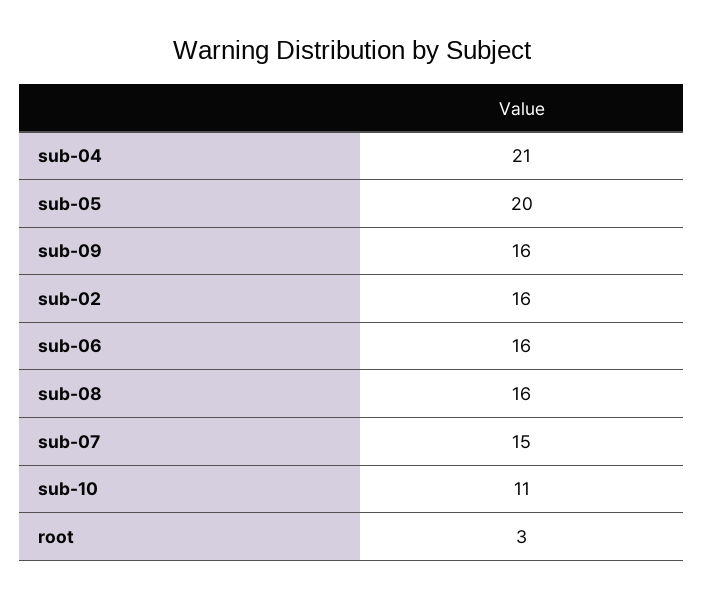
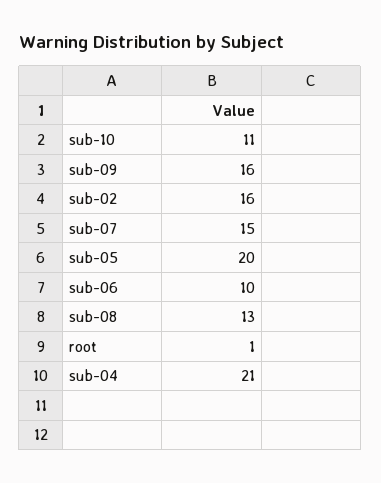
  {
    "sub-04": 21,
    "sub-05": 20,
    "sub-09": 16,
    "sub-02": 16,
-   "sub-06": 16,
+   "sub-06": 10,
-   "sub-08": 16,
+   "sub-08": 13,
    "sub-07": 15,
    "sub-10": 11,
-   "root": 3
+   "root": 1
  }

